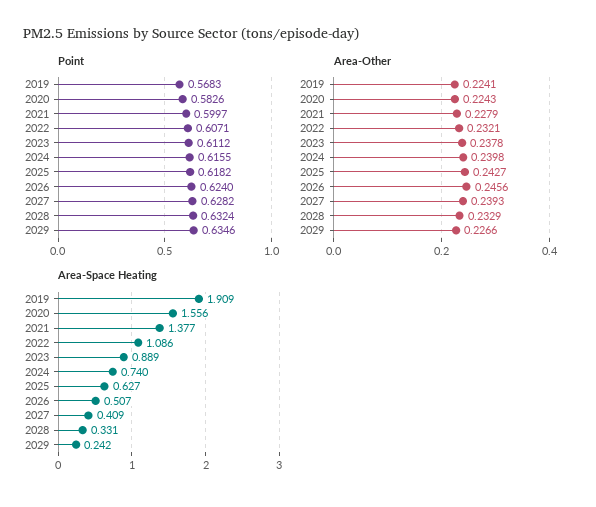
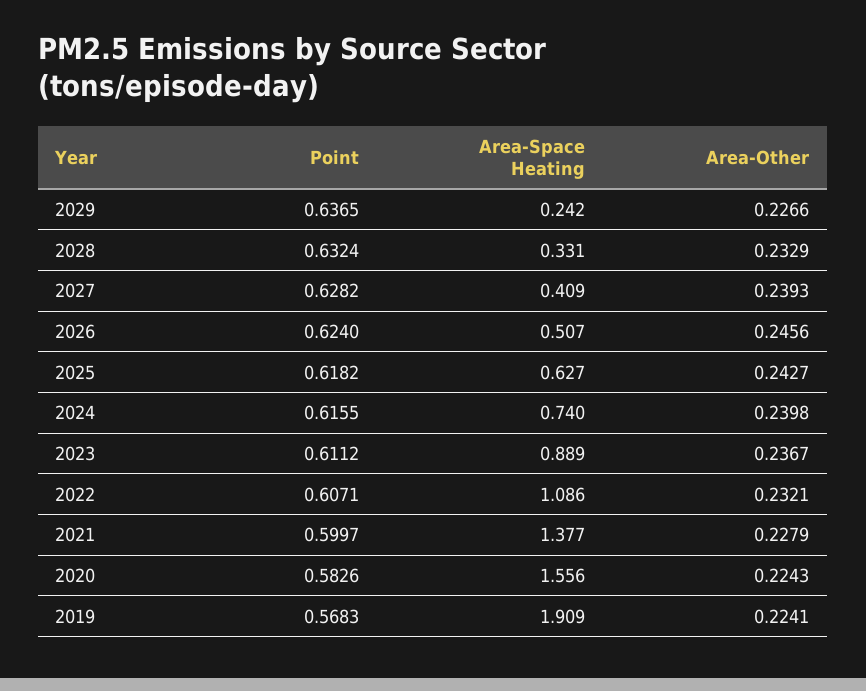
  {
    "Point": {
      "2019": 0.5683,
      "2020": 0.5826,
      "2021": 0.5997,
      "2022": 0.6071,
      "2023": 0.6112,
      "2024": 0.6155,
      "2025": 0.6182,
      "2026": 0.624,
      "2027": 0.6282,
      "2028": 0.6324,
-     "2029": 0.6346
+     "2029": 0.6365
    },
    "Area-Other": {
      "2019": 0.2241,
      "2020": 0.2243,
      "2021": 0.2279,
      "2022": 0.2321,
-     "2023": 0.2378,
+     "2023": 0.2367,
      "2024": 0.2398,
      "2025": 0.2427,
      "2026": 0.2456,
      "2027": 0.2393,
      "2028": 0.2329,
      "2029": 0.2266
    },
    "Area-Space Heating": {
      "2019": 1.909,
      "2020": 1.556,
      "2021": 1.377,
      "2022": 1.086,
      "2023": 0.889,
      "2024": 0.74,
      "2025": 0.627,
      "2026": 0.507,
      "2027": 0.409,
      "2028": 0.331,
      "2029": 0.242
    }
  }

